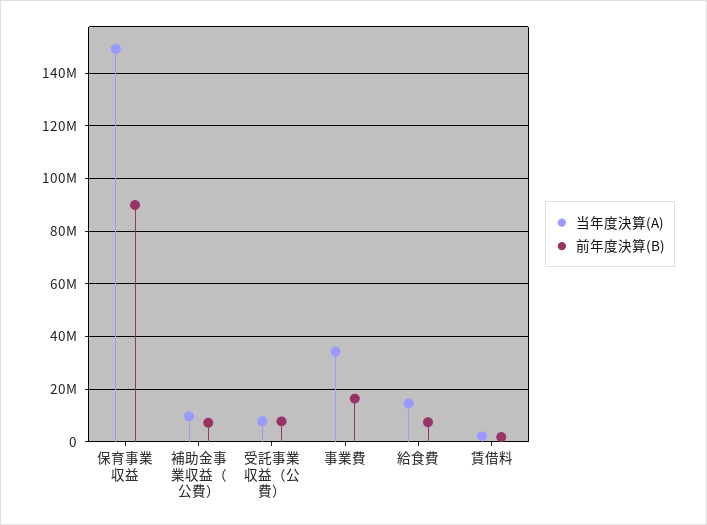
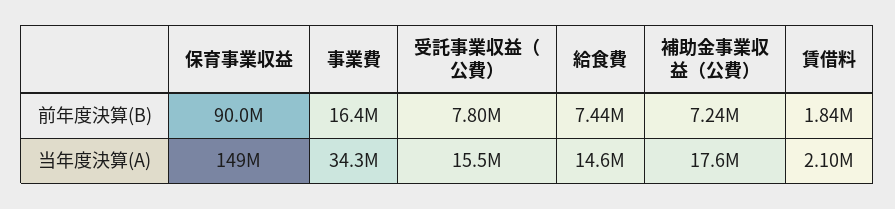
  {
    "当年度決算(A)": {
      "保育事業収益": 149000000,
-     "補助金事業収益（公費）": 10000000,
+     "補助金事業収益（公費）": 17600000,
-     "受託事業収益（公費）": 7500000,
+     "受託事業収益（公費）": 15500000,
      "事業費": 34300000,
      "給食費": 14600000,
      "賃借料": 2100000
    },
    "前年度決算(B)": {
      "保育事業収益": 90000000,
      "補助金事業収益（公費）": 7240000,
      "受託事業収益（公費）": 7800000,
      "事業費": 16400000,
      "給食費": 7440000,
      "賃借料": 1840000
    }
  }

